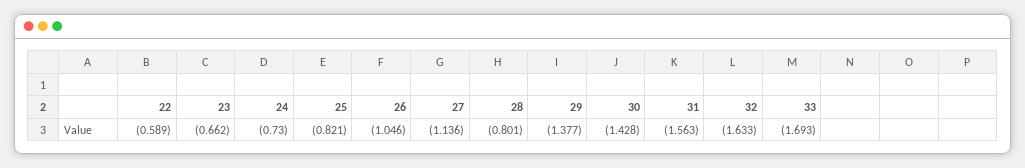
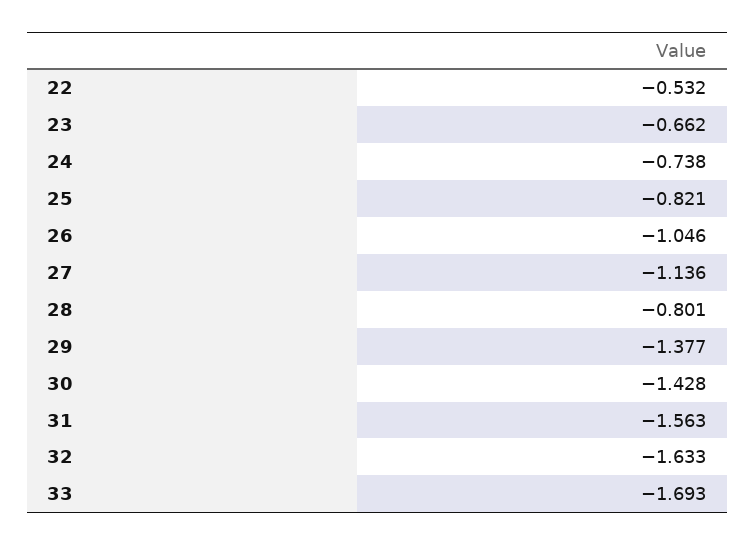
  {
-   "22": -0.589,
+   "22": -0.532,
    "23": -0.662,
-   "24": -0.73,
+   "24": -0.738,
    "25": -0.821,
    "26": -1.046,
    "27": -1.136,
    "28": -0.801,
    "29": -1.377,
    "30": -1.428,
    "31": -1.563,
    "32": -1.633,
    "33": -1.693
  }

